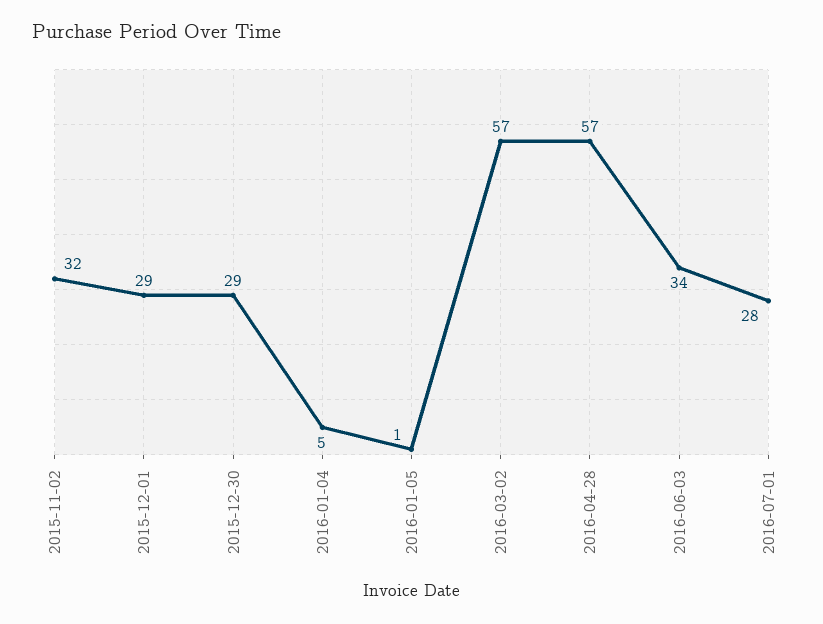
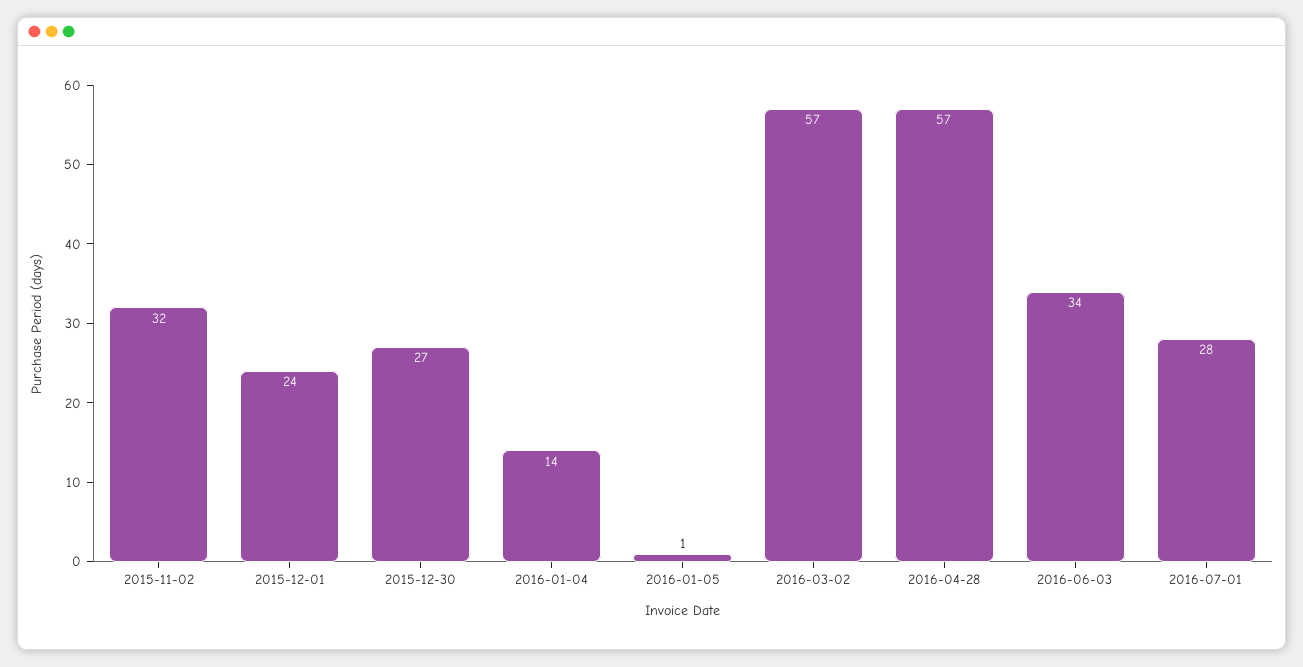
  {
    "2015-11-02": 32,
-   "2015-12-01": 29,
+   "2015-12-01": 24,
-   "2015-12-30": 29,
+   "2015-12-30": 27,
-   "2016-01-04": 5,
+   "2016-01-04": 14,
    "2016-01-05": 1,
    "2016-03-02": 57,
    "2016-04-28": 57,
    "2016-06-03": 34,
    "2016-07-01": 28
  }

